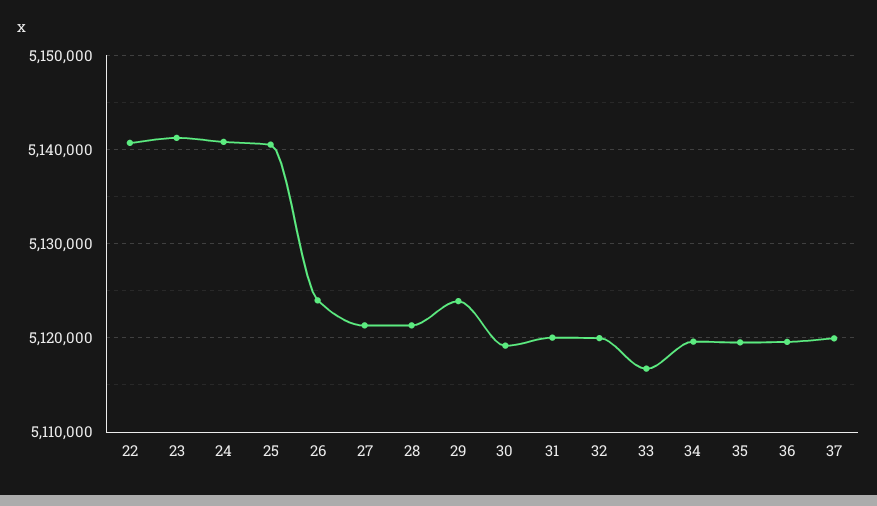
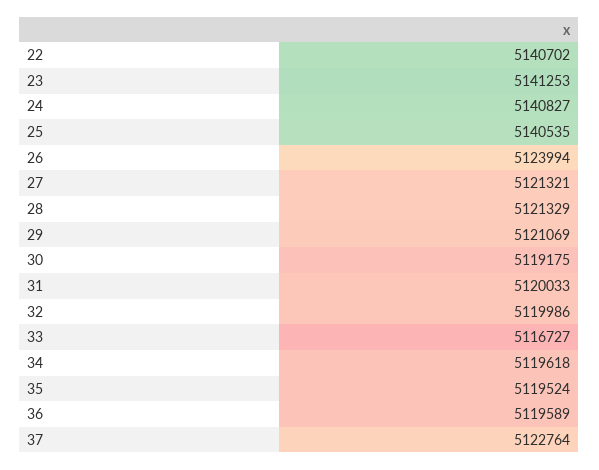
  {
    "22": 5140702,
    "23": 5141253,
    "24": 5140827,
    "25": 5140535,
    "26": 5123994,
    "27": 5121321,
    "28": 5121329,
-   "29": 5124000,
+   "29": 5121069,
    "30": 5119175,
    "31": 5120033,
    "32": 5119986,
    "33": 5116727,
    "34": 5119618,
    "35": 5119524,
    "36": 5119589,
-   "37": 5120000
+   "37": 5122764
  }

